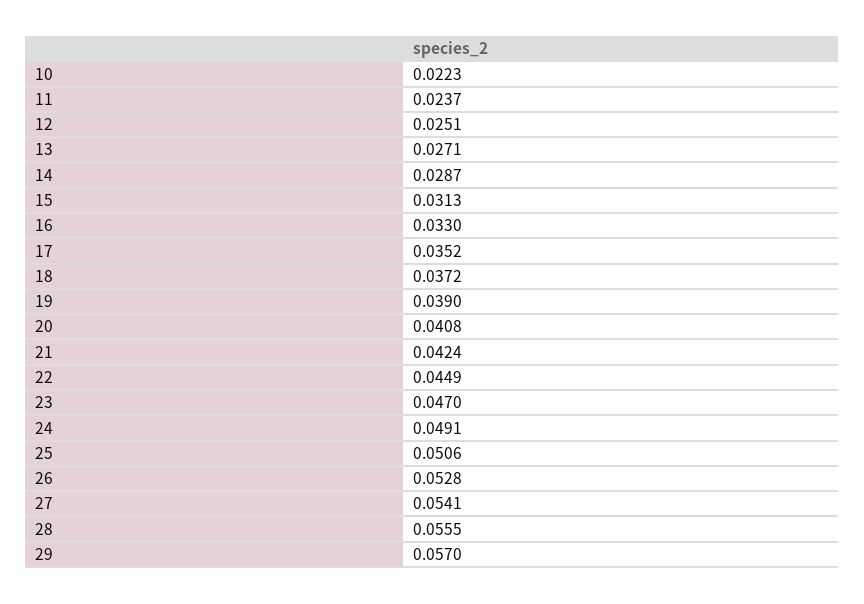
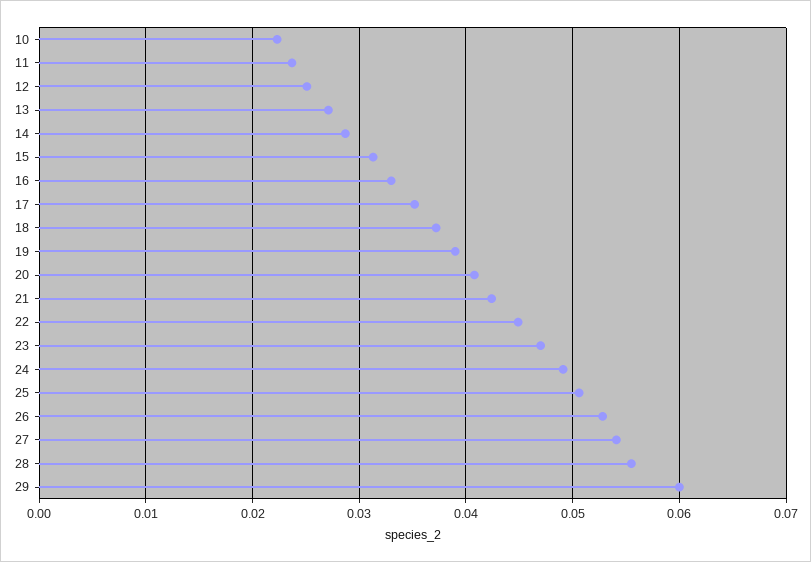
  {
    "10": 0.0223,
    "11": 0.0237,
    "12": 0.0251,
    "13": 0.0271,
    "14": 0.0287,
    "15": 0.0313,
    "16": 0.033,
    "17": 0.0352,
    "18": 0.0372,
    "19": 0.039,
    "20": 0.0408,
    "21": 0.0424,
    "22": 0.0449,
    "23": 0.047,
    "24": 0.0491,
    "25": 0.0506,
    "26": 0.0528,
    "27": 0.0541,
    "28": 0.0555,
-   "29": 0.057
+   "29": 0.06
  }

